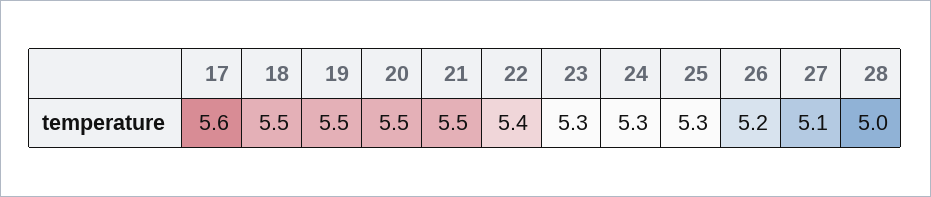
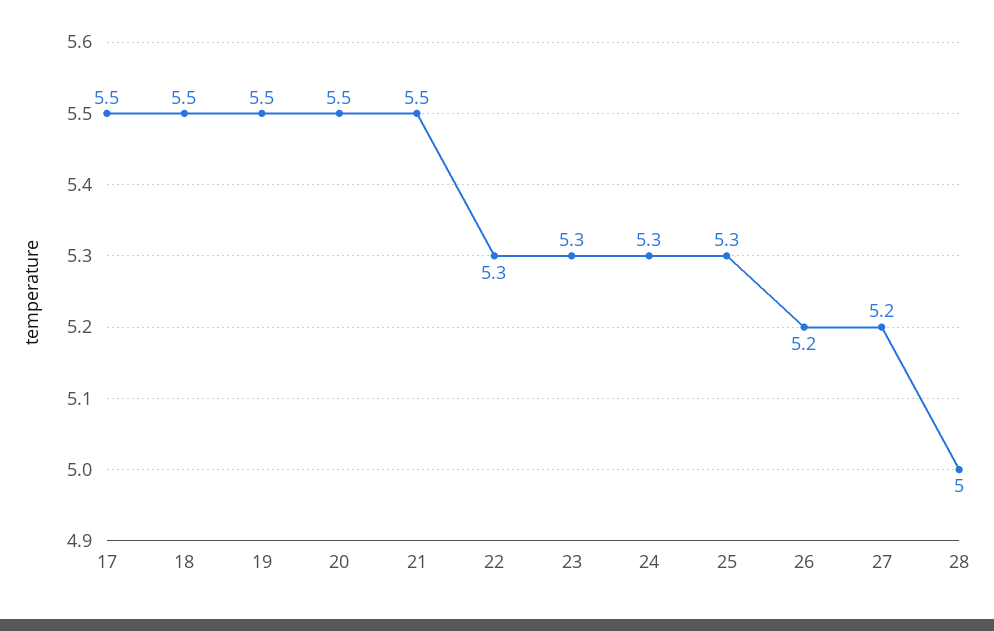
  {
-   "17": 5.6,
+   "17": 5.5,
    "18": 5.5,
    "19": 5.5,
    "20": 5.5,
    "21": 5.5,
-   "22": 5.4,
+   "22": 5.3,
    "23": 5.3,
    "24": 5.3,
    "25": 5.3,
    "26": 5.2,
-   "27": 5.1,
+   "27": 5.2,
    "28": 5
  }

